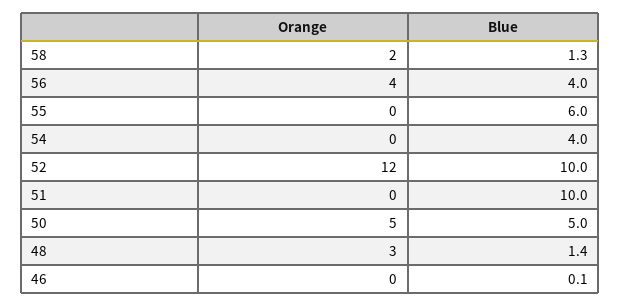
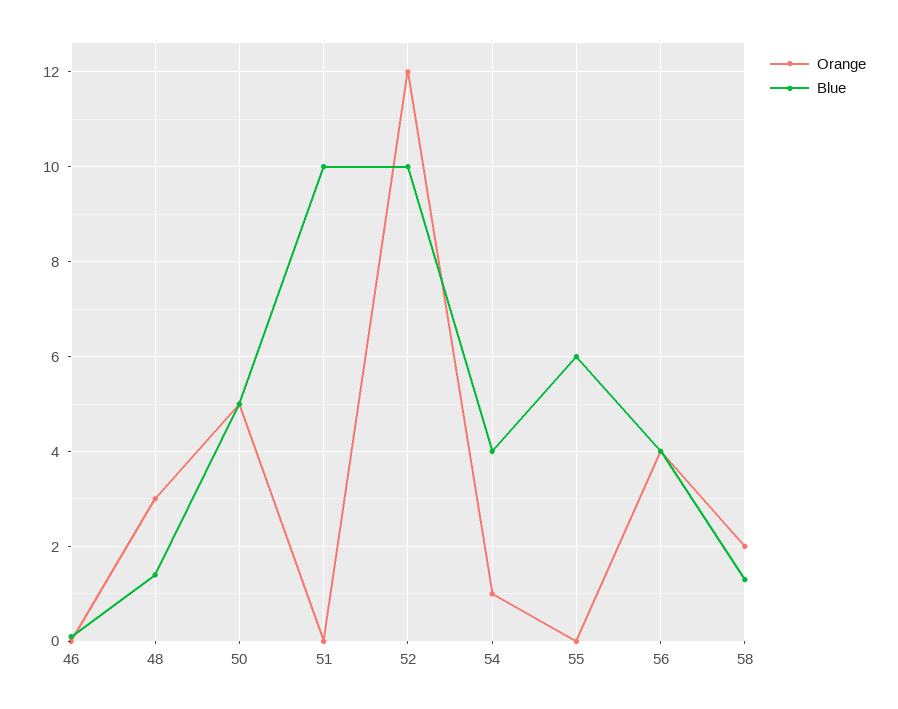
  {
    "Orange": {
      "58": 2,
      "56": 4,
      "55": 0,
-     "54": 0,
+     "54": 1,
      "52": 12,
      "51": 0,
      "50": 5,
      "48": 3,
      "46": 0
    },
    "Blue": {
      "58": 1.3,
      "56": 4,
      "55": 6,
      "54": 4,
      "52": 10,
      "51": 10,
      "50": 5,
      "48": 1.4,
      "46": 0.1
    }
  }

